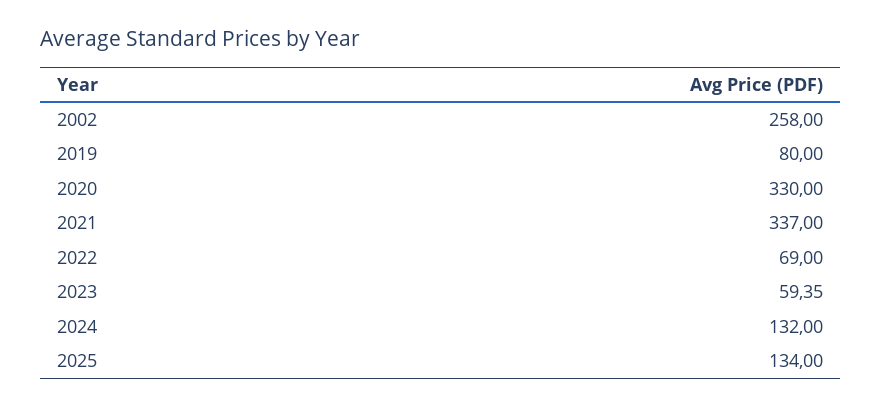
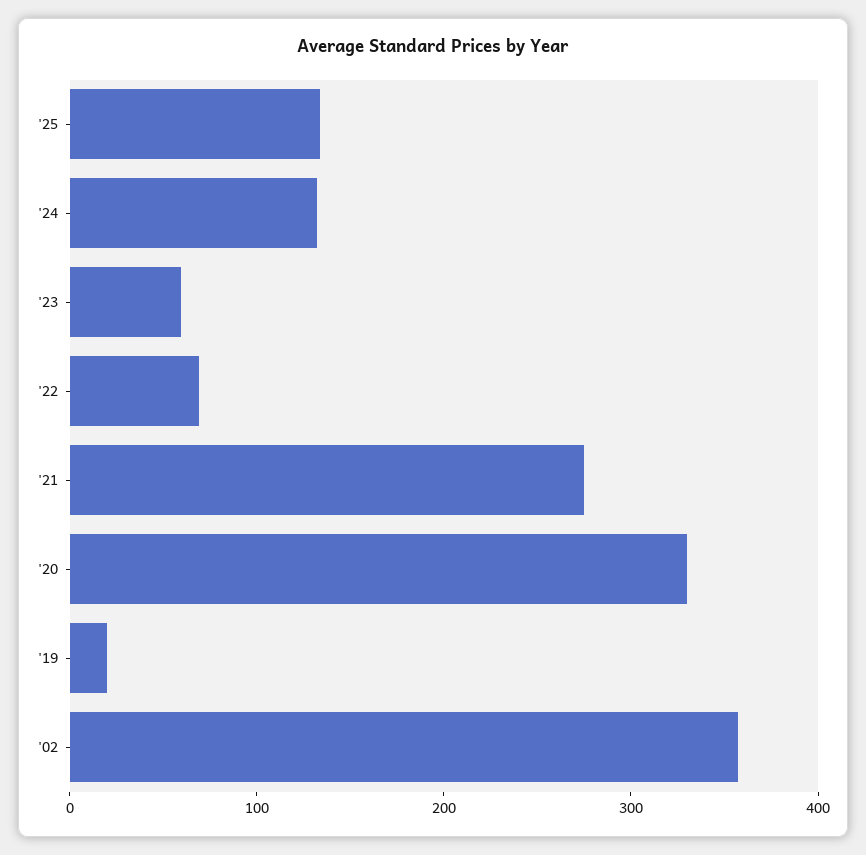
  {
-   "2002": 258,
+   "2002": 360,
-   "2019": 80,
+   "2019": 20,
    "2020": 330,
-   "2021": 337,
+   "2021": 280,
    "2022": 69,
    "2023": 59.35,
    "2024": 132,
    "2025": 134
  }

